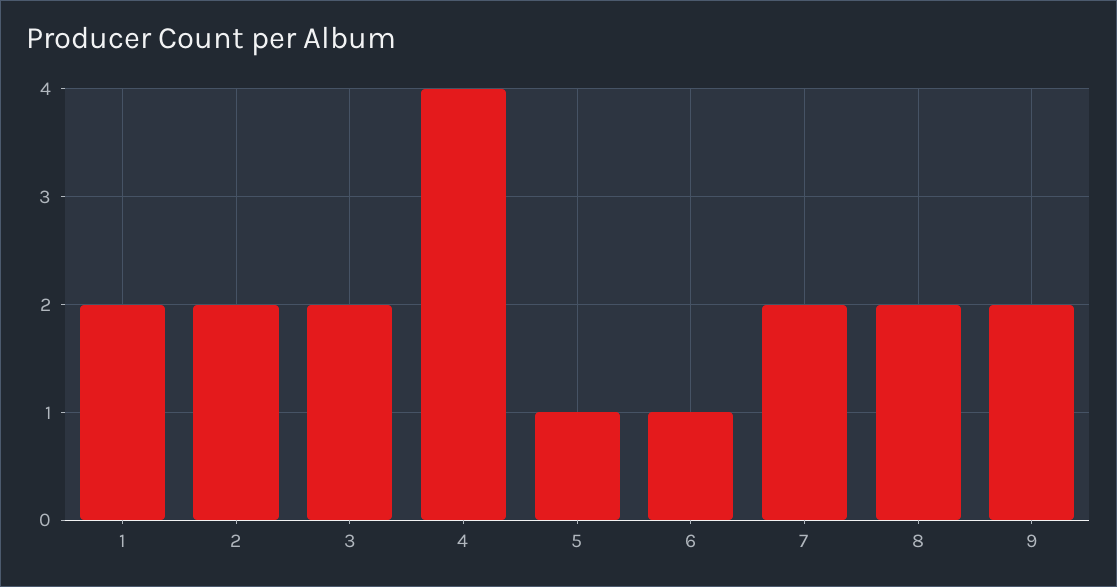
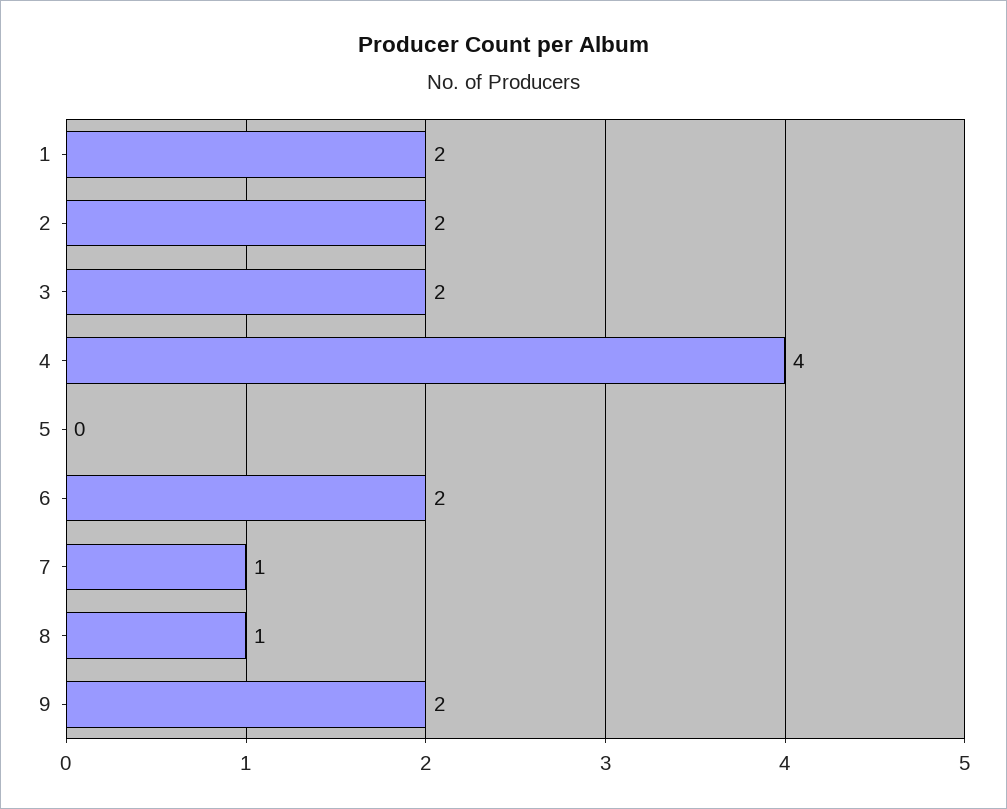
  {
    "1": 2,
    "2": 2,
    "3": 2,
    "4": 4,
-   "5": 1,
+   "5": 0,
-   "6": 1,
+   "6": 2,
-   "7": 2,
+   "7": 1,
-   "8": 2,
+   "8": 1,
    "9": 2
  }

